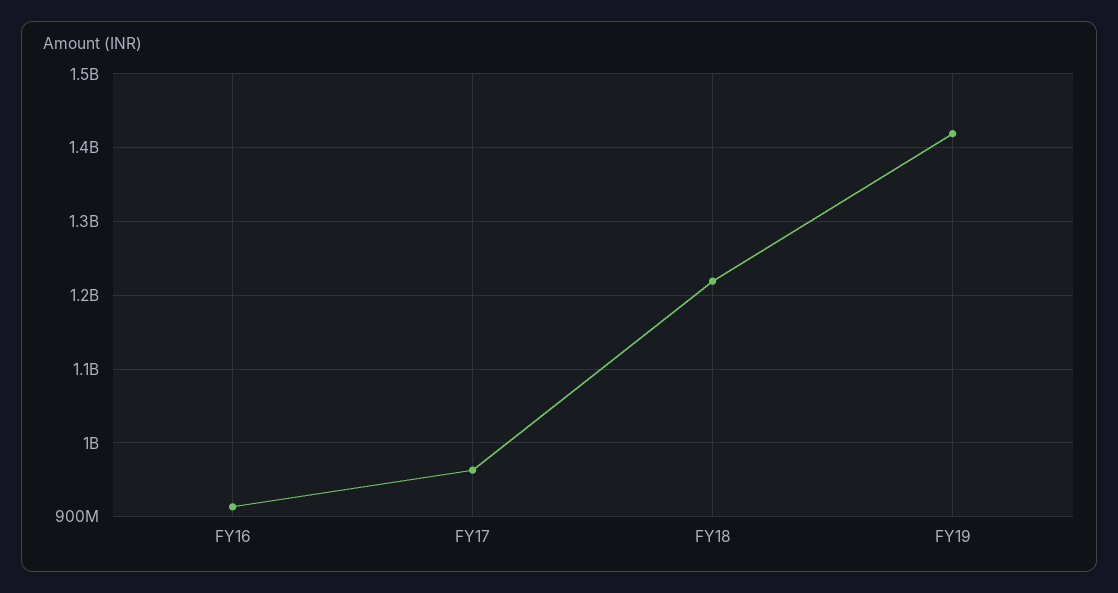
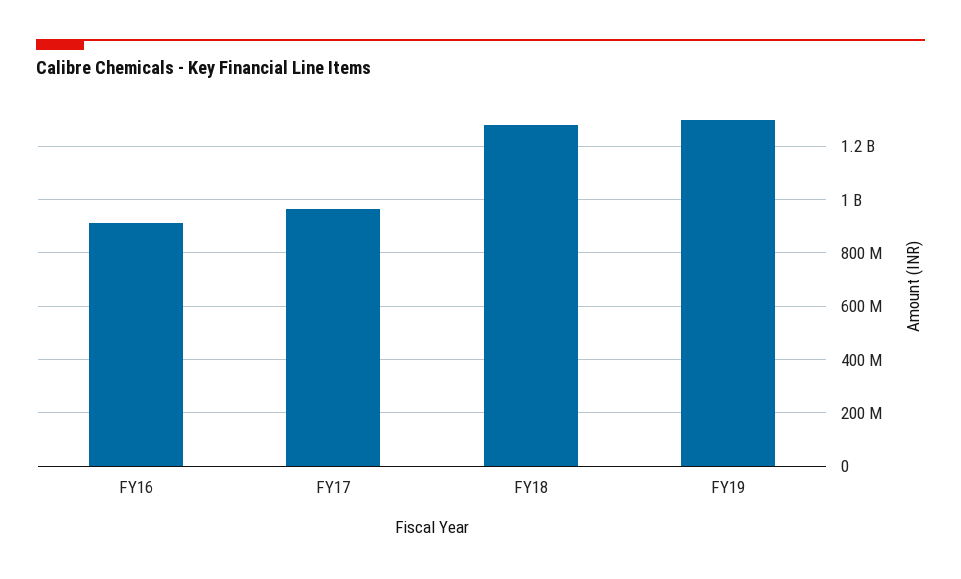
  {
    "FY16": 910000000,
    "FY17": 960000000,
-   "FY18": 1220000000,
+   "FY18": 1275000000,
-   "FY19": 1420000000
+   "FY19": 1300000000
  }

